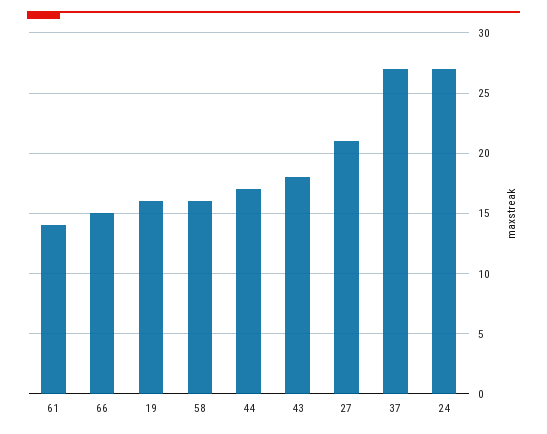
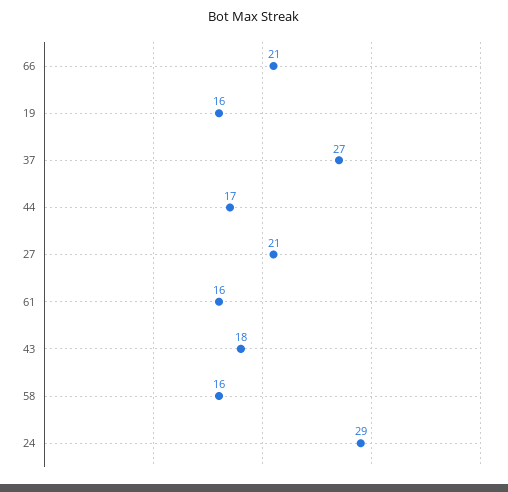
  {
-   "61": 14,
+   "61": 16,
-   "66": 15,
+   "66": 21,
    "19": 16,
    "58": 16,
    "44": 17,
    "43": 18,
    "27": 21,
    "37": 27,
-   "24": 27
+   "24": 29
  }

